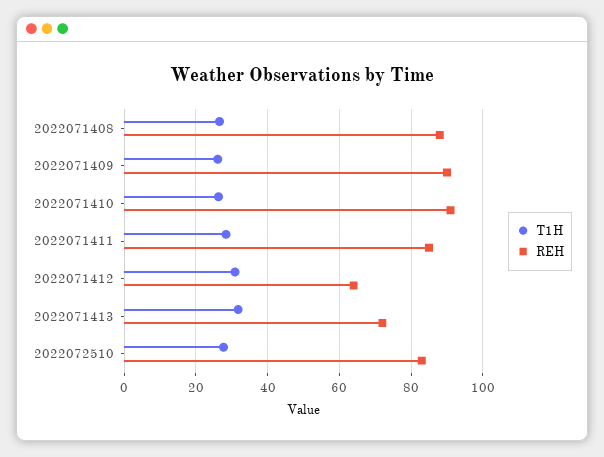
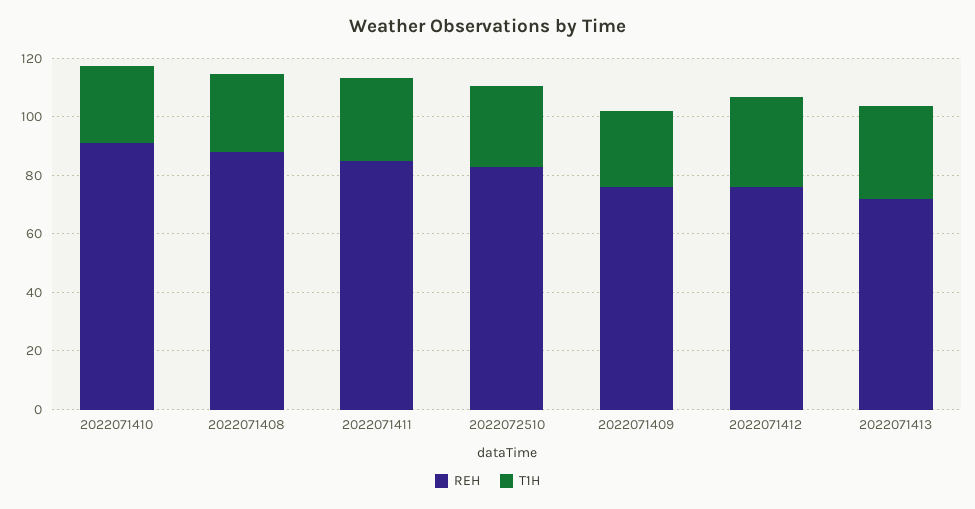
  {
    "T1H": {
      "2022071408": 26,
      "2022071409": 26,
      "2022071410": 26,
      "2022071411": 28,
      "2022071412": 30,
      "2022071413": 32,
      "2022072510": 28
    },
    "REH": {
      "2022071408": 88,
-     "2022071409": 90,
+     "2022071409": 75,
      "2022071410": 92,
      "2022071411": 86,
-     "2022071412": 64,
+     "2022071412": 75,
      "2022071413": 72,
      "2022072510": 84
    }
  }

